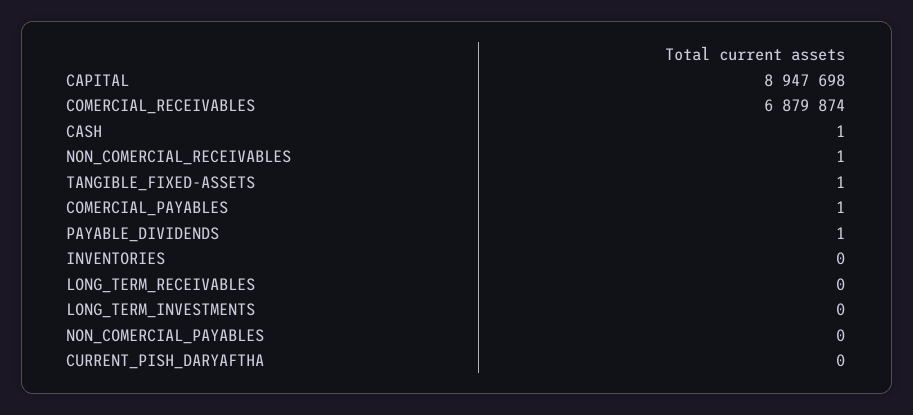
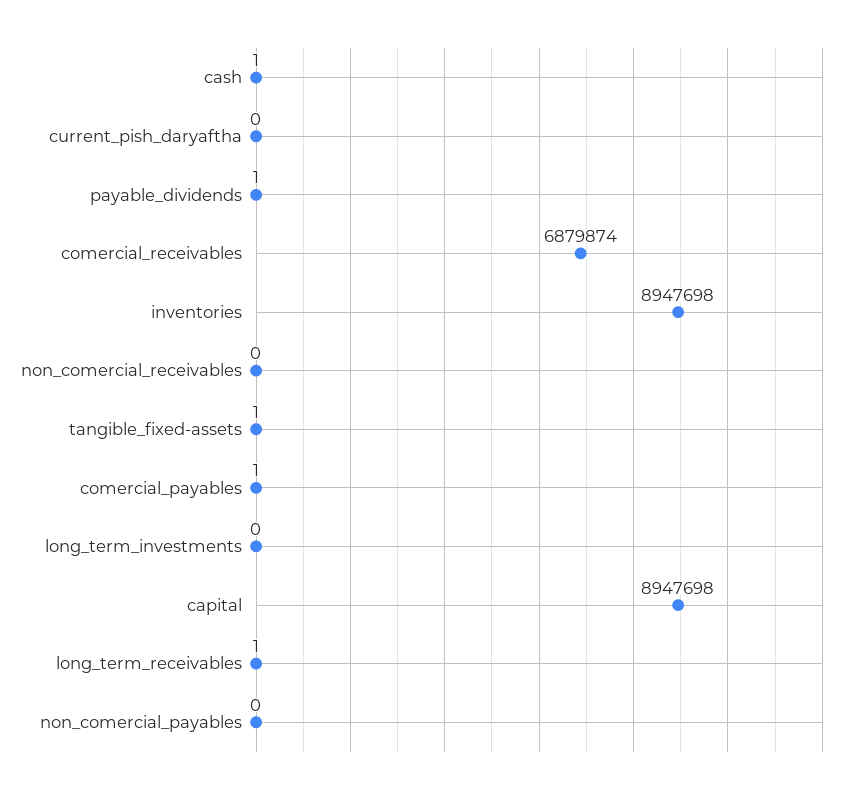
  {
    "CAPITAL": 8947698,
    "COMERCIAL_RECEIVABLES": 6879874,
    "CASH": 1,
-   "NON_COMERCIAL_RECEIVABLES": 1,
+   "NON_COMERCIAL_RECEIVABLES": 0,
    "TANGIBLE_FIXED-ASSETS": 1,
    "COMERCIAL_PAYABLES": 1,
    "PAYABLE_DIVIDENDS": 1,
-   "INVENTORIES": 0,
+   "INVENTORIES": 8947698,
-   "LONG_TERM_RECEIVABLES": 0,
+   "LONG_TERM_RECEIVABLES": 1,
    "LONG_TERM_INVESTMENTS": 0,
    "NON_COMERCIAL_PAYABLES": 0,
    "CURRENT_PISH_DARYAFTHA": 0
  }

